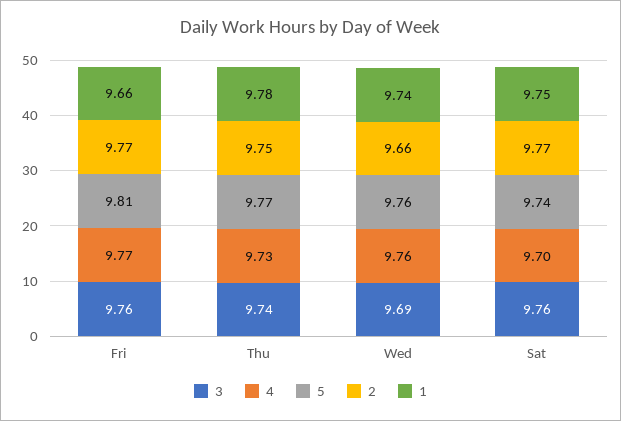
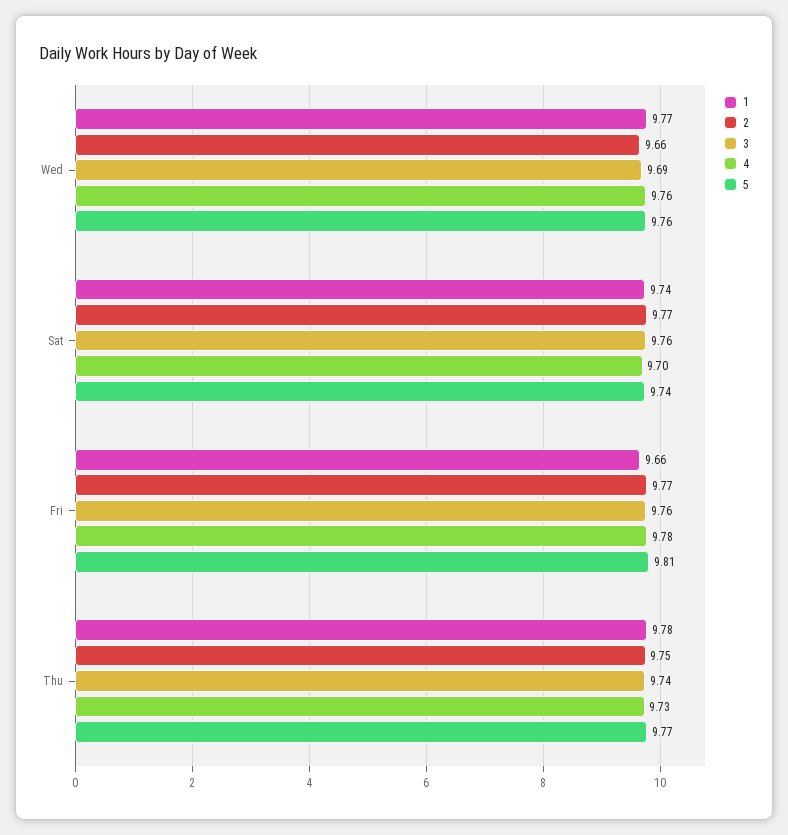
  {
    "3": {
      "Fri": 9.76,
      "Thu": 9.74,
      "Wed": 9.69,
      "Sat": 9.76
    },
    "4": {
-     "Fri": 9.77,
+     "Fri": 9.78,
      "Thu": 9.73,
      "Wed": 9.76,
      "Sat": 9.7
    },
    "5": {
      "Fri": 9.81,
      "Thu": 9.77,
      "Wed": 9.76,
      "Sat": 9.74
    },
    "2": {
      "Fri": 9.77,
      "Thu": 9.75,
      "Wed": 9.66,
      "Sat": 9.77
    },
    "1": {
      "Fri": 9.66,
      "Thu": 9.78,
-     "Wed": 9.74,
+     "Wed": 9.77,
-     "Sat": 9.75
+     "Sat": 9.74
    }
  }

